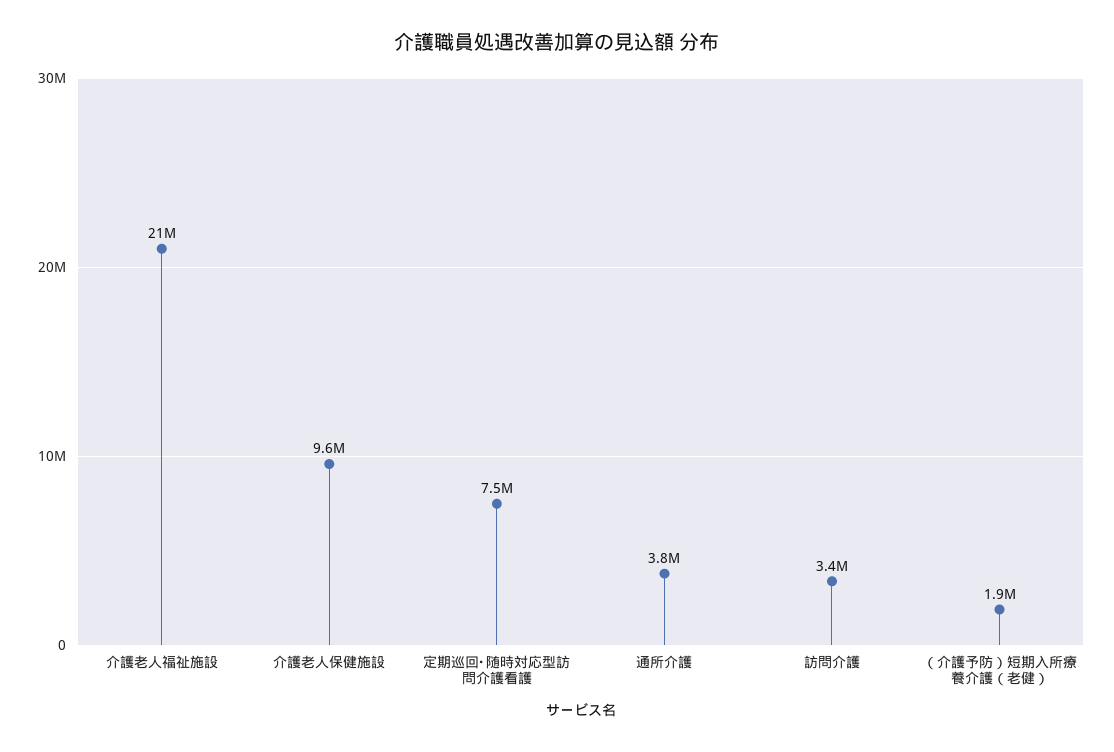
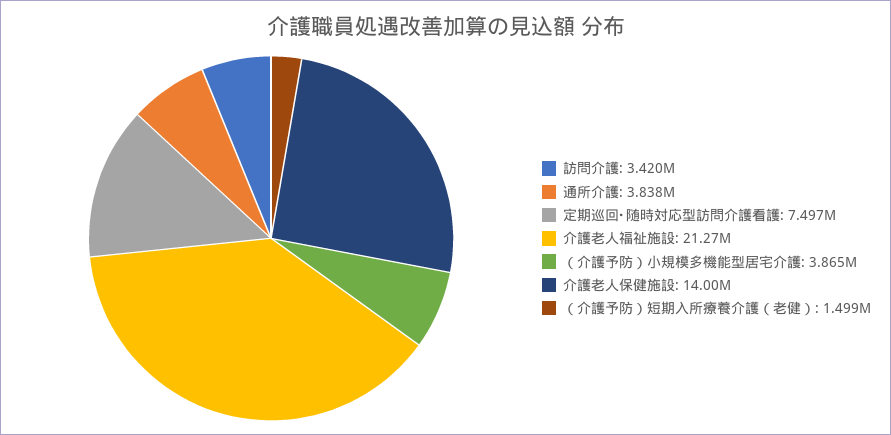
  {
    "介護老人福祉施設": 21270000,
-   "介護老人保健施設": 9600000,
+   "介護老人保健施設": 14000000,
    "定期巡回･随時対応型訪問介護看護": 7497000,
    "通所介護": 3838000,
    "訪問介護": 3420000,
-   "（介護予防）短期入所療養介護（老健）": 1900000
+   "（介護予防）短期入所療養介護（老健）": 1499000,
+   "（介護予防）小規模多機能型居宅介護": 3865000
  }

